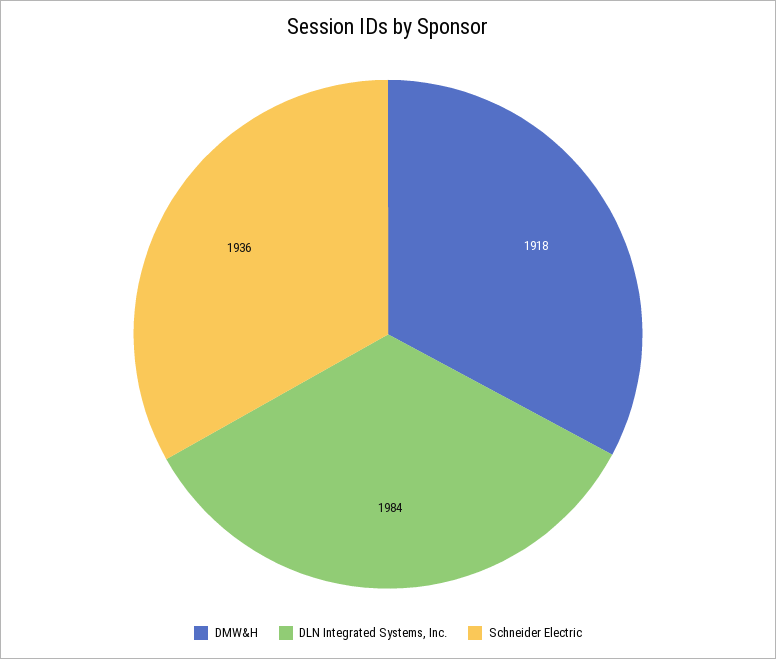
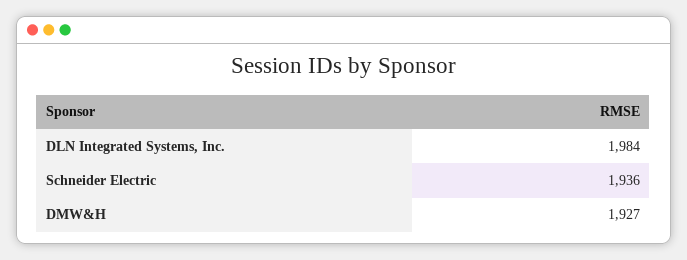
  {
-   "DMW&H": 1918,
+   "DMW&H": 1927,
    "DLN Integrated Systems, Inc.": 1984,
    "Schneider Electric": 1936
  }

